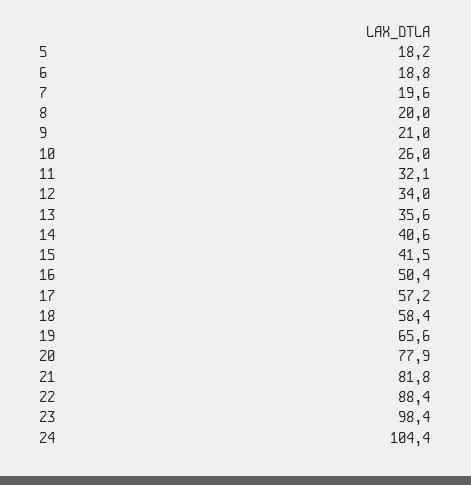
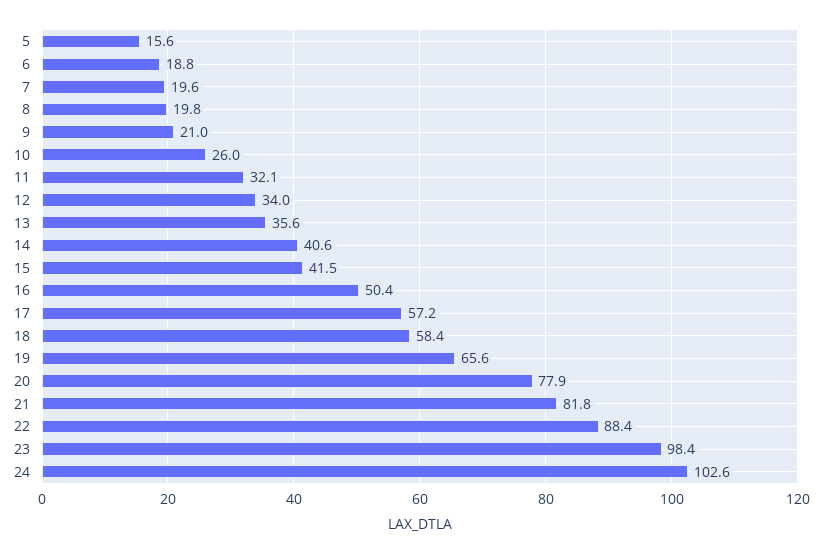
  {
-   "5": 18.2,
+   "5": 15.6,
    "6": 18.8,
    "7": 19.6,
-   "8": 20,
+   "8": 19.8,
    "9": 21,
    "10": 26,
    "11": 32.1,
    "12": 34,
    "13": 35.6,
    "14": 40.6,
    "15": 41.5,
    "16": 50.4,
    "17": 57.2,
    "18": 58.4,
    "19": 65.6,
    "20": 77.9,
    "21": 81.8,
    "22": 88.4,
    "23": 98.4,
-   "24": 104.4
+   "24": 102.6
  }

